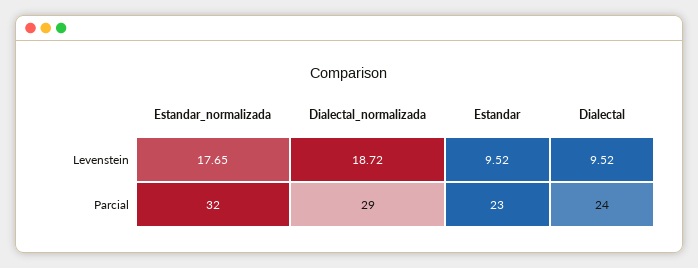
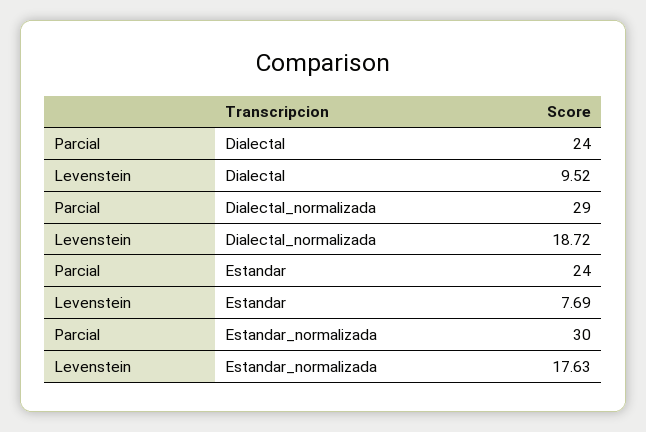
  {
    "Estandar_normalizada": {
-     "Levenstein": 17.65,
+     "Levenstein": 17.63,
-     "Parcial": 32
+     "Parcial": 30
    },
    "Dialectal_normalizada": {
      "Levenstein": 18.72,
      "Parcial": 29
    },
    "Estandar": {
-     "Levenstein": 9.52,
+     "Levenstein": 7.69,
-     "Parcial": 23
+     "Parcial": 24
    },
    "Dialectal": {
      "Levenstein": 9.52,
      "Parcial": 24
    }
  }

